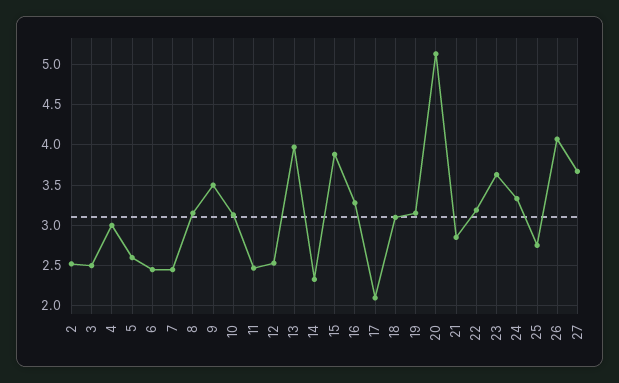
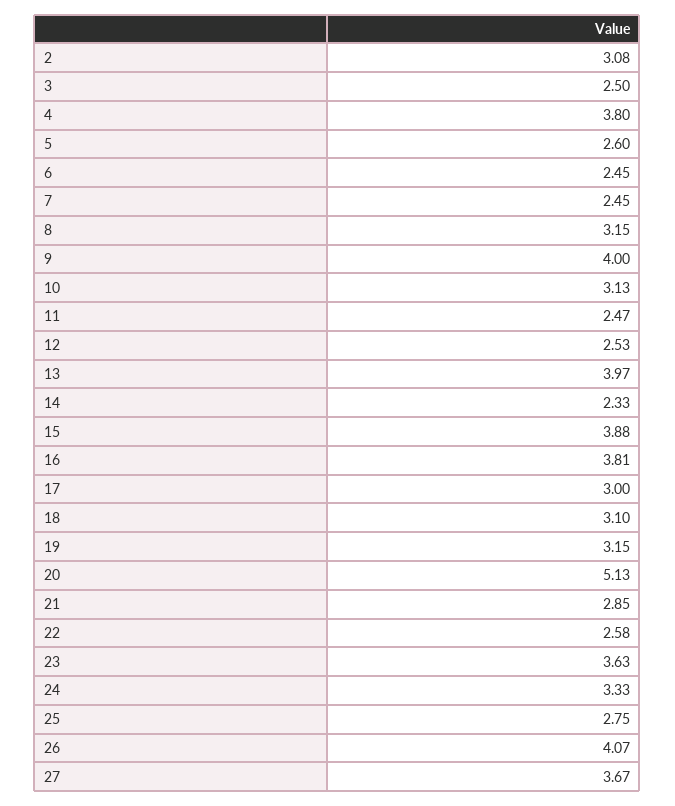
  {
-   "2": 2.5,
+   "2": 3.08,
    "3": 2.5,
-   "4": 3,
+   "4": 3.8,
    "5": 2.6,
    "6": 2.45,
    "7": 2.45,
    "8": 3.15,
-   "9": 3.5,
+   "9": 4,
    "10": 3.13,
    "11": 2.47,
    "12": 2.53,
    "13": 3.97,
    "14": 2.33,
    "15": 3.88,
-   "16": 3.3,
+   "16": 3.81,
-   "17": 2.1,
+   "17": 3,
    "18": 3.1,
    "19": 3.15,
    "20": 5.13,
    "21": 2.85,
-   "22": 3.2,
+   "22": 2.58,
    "23": 3.63,
    "24": 3.33,
    "25": 2.75,
    "26": 4.07,
    "27": 3.67
  }

